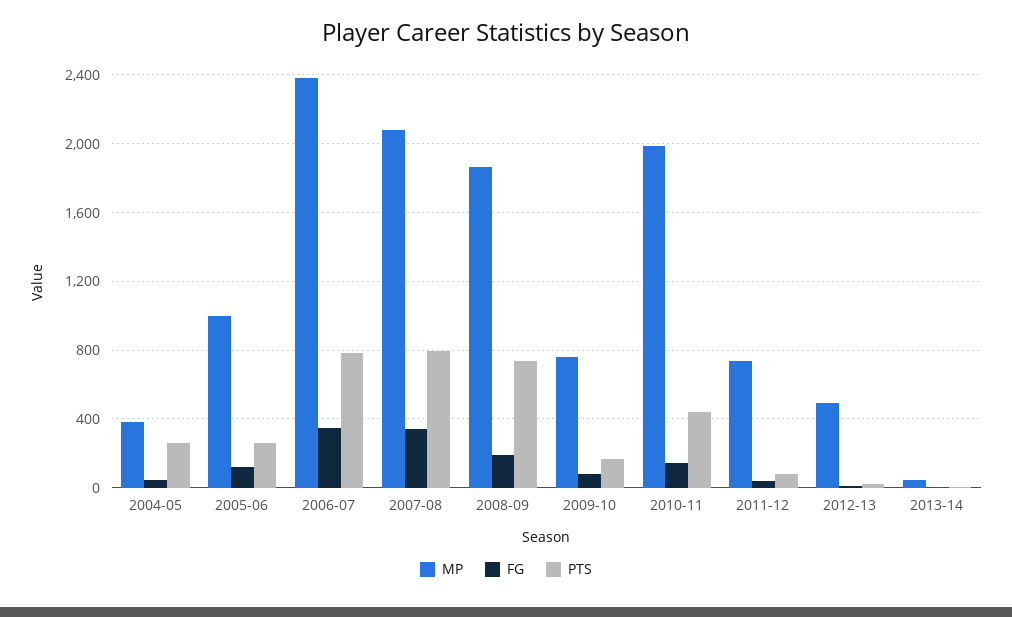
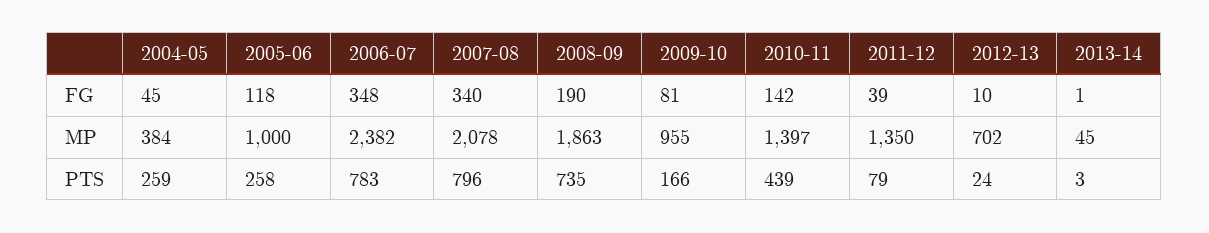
  {
    "MP": {
      "2004-05": 384,
      "2005-06": 1000,
      "2006-07": 2382,
      "2007-08": 2078,
      "2008-09": 1863,
-     "2009-10": 750,
+     "2009-10": 955,
-     "2010-11": 2000,
+     "2010-11": 1397,
-     "2011-12": 750,
+     "2011-12": 1350,
-     "2012-13": 500,
+     "2012-13": 702,
      "2013-14": 45
    },
    "FG": {
      "2004-05": 45,
      "2005-06": 118,
      "2006-07": 348,
      "2007-08": 340,
      "2008-09": 190,
      "2009-10": 81,
      "2010-11": 142,
      "2011-12": 39,
      "2012-13": 10,
      "2013-14": 1
    },
    "PTS": {
      "2004-05": 259,
      "2005-06": 258,
      "2006-07": 783,
      "2007-08": 796,
      "2008-09": 735,
      "2009-10": 166,
      "2010-11": 439,
      "2011-12": 79,
      "2012-13": 24,
      "2013-14": 3
    }
  }

